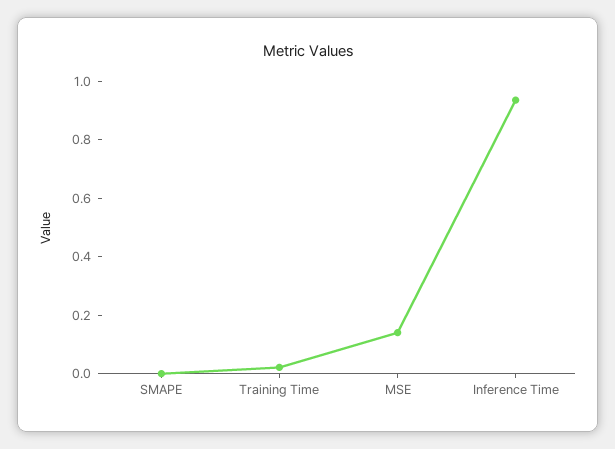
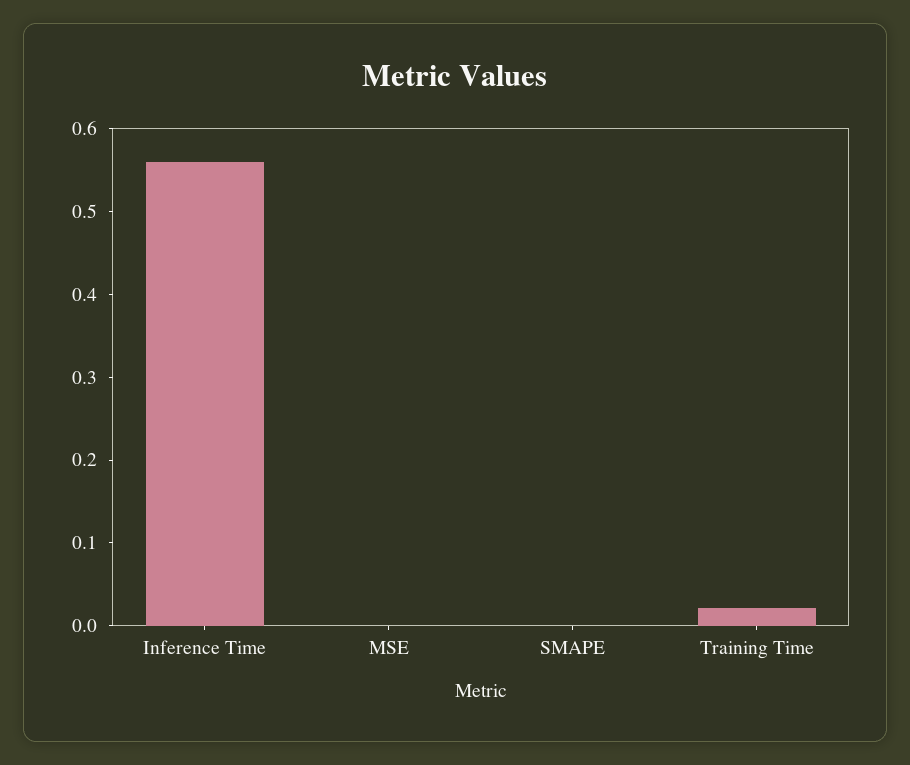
  {
    "SMAPE": 0,
    "Training Time": 0.02,
-   "MSE": 0.15,
+   "MSE": 0,
-   "Inference Time": 0.95
+   "Inference Time": 0.56
  }

